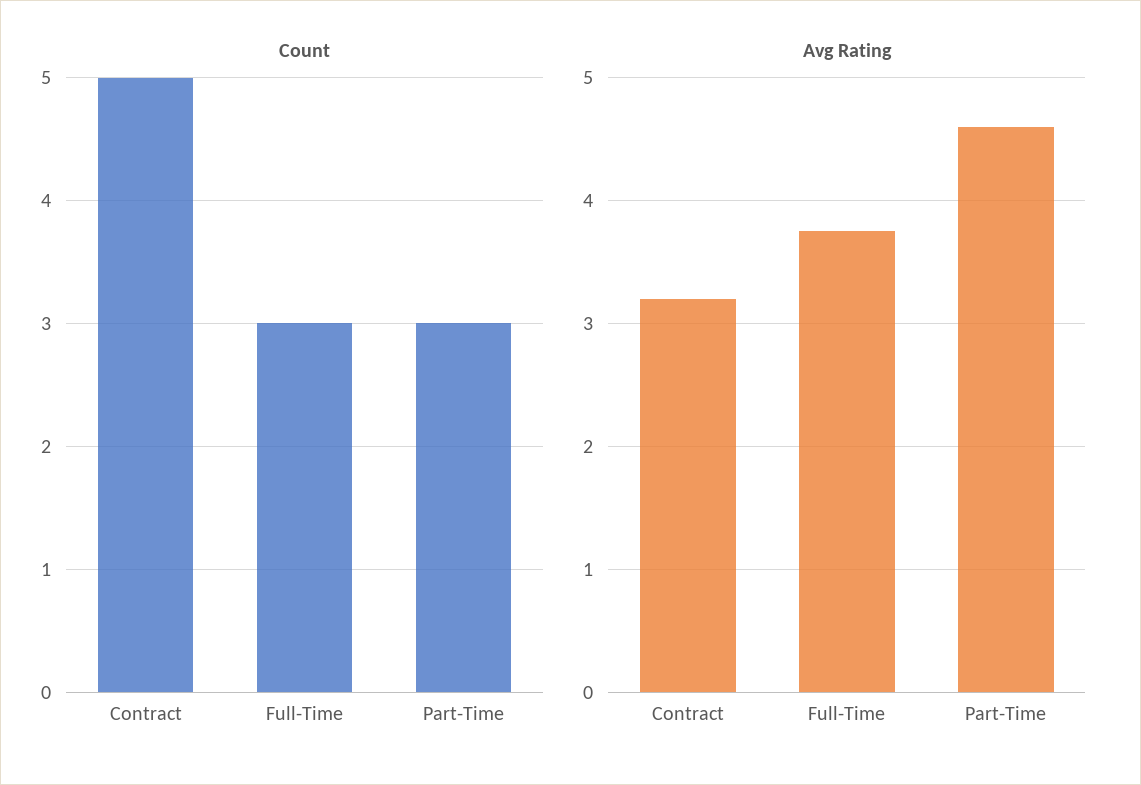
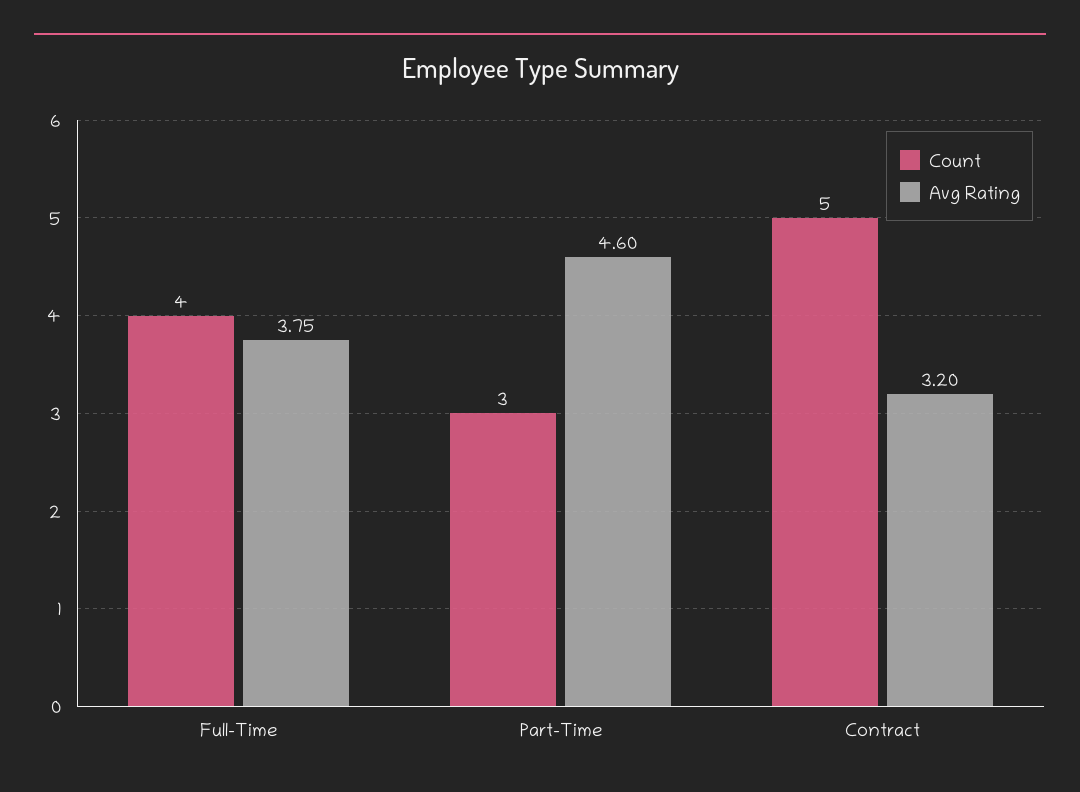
  {
    "Count": {
      "Contract": 5,
-     "Full-Time": 3,
+     "Full-Time": 4,
      "Part-Time": 3
    },
    "Avg Rating": {
      "Contract": 3.2,
      "Full-Time": 3.75,
      "Part-Time": 4.6
    }
  }

